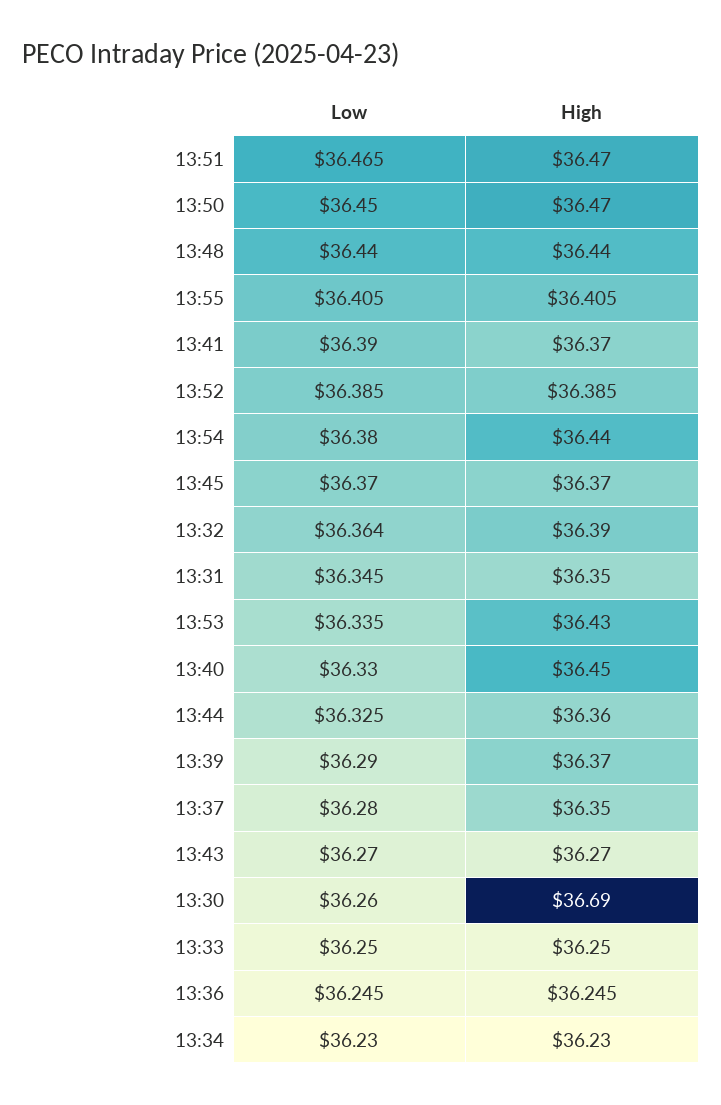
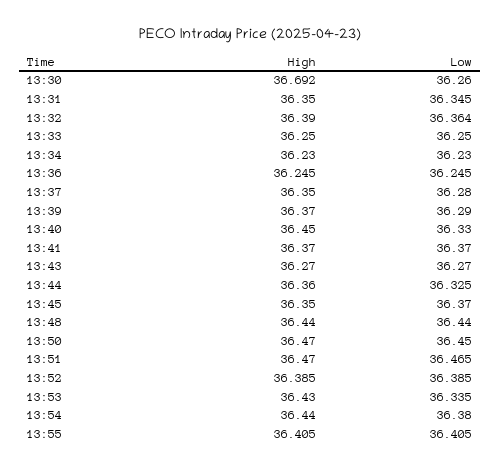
  {
    "Low": {
      "13:51": 36.465,
      "13:50": 36.45,
      "13:48": 36.44,
      "13:55": 36.405,
-     "13:41": 36.39,
+     "13:41": 36.37,
      "13:52": 36.385,
      "13:54": 36.38,
      "13:45": 36.37,
      "13:32": 36.364,
      "13:31": 36.345,
      "13:53": 36.335,
      "13:40": 36.33,
      "13:44": 36.325,
      "13:39": 36.29,
      "13:37": 36.28,
      "13:43": 36.27,
      "13:30": 36.26,
      "13:33": 36.25,
      "13:36": 36.245,
      "13:34": 36.23
    },
    "High": {
      "13:51": 36.47,
      "13:50": 36.47,
      "13:48": 36.44,
      "13:55": 36.405,
      "13:41": 36.37,
      "13:52": 36.385,
      "13:54": 36.44,
-     "13:45": 36.37,
+     "13:45": 36.35,
      "13:32": 36.39,
      "13:31": 36.35,
      "13:53": 36.43,
      "13:40": 36.45,
      "13:44": 36.36,
      "13:39": 36.37,
      "13:37": 36.35,
      "13:43": 36.27,
-     "13:30": 36.69,
+     "13:30": 36.692,
      "13:33": 36.25,
      "13:36": 36.245,
      "13:34": 36.23
    }
  }

